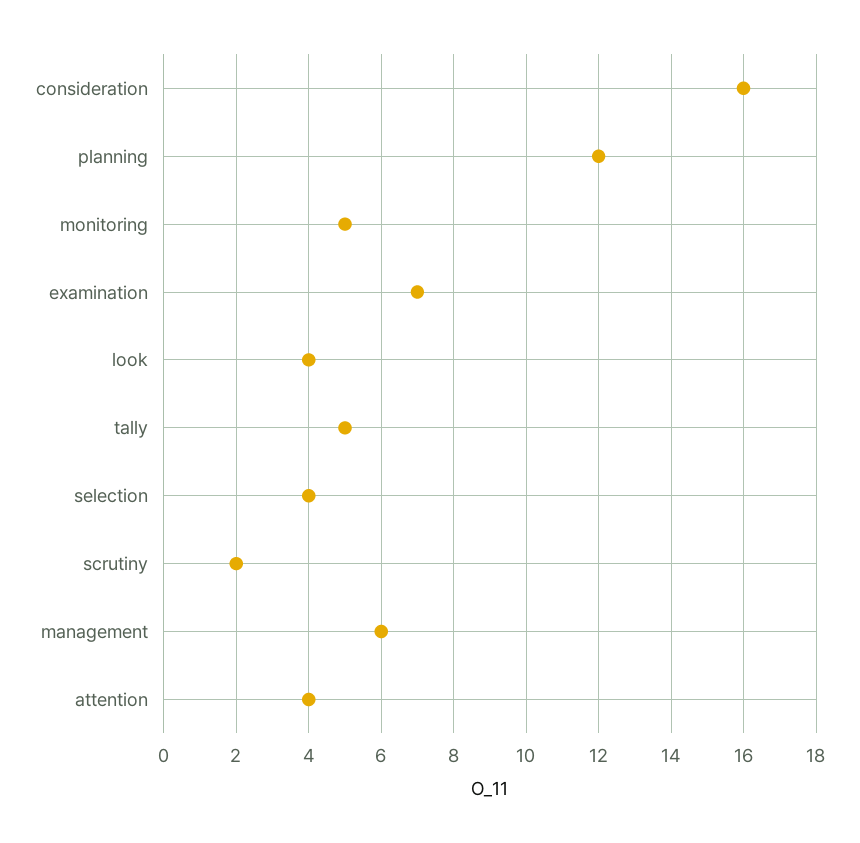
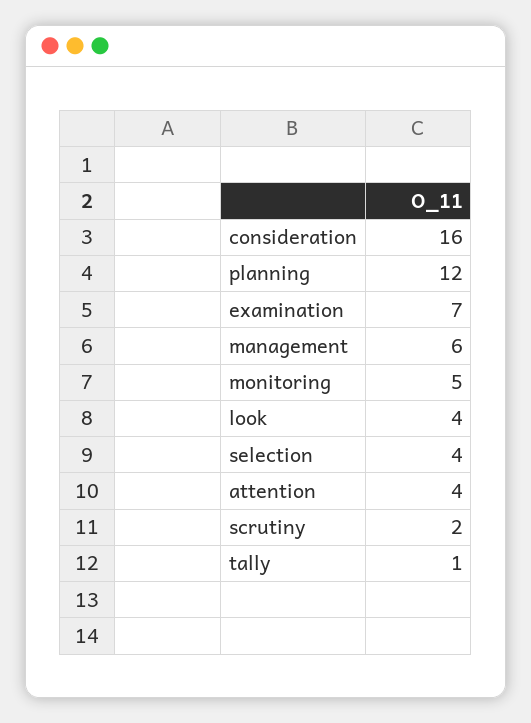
  {
    "consideration": 16,
    "planning": 12,
    "monitoring": 5,
    "examination": 7,
    "look": 4,
-   "tally": 5,
+   "tally": 1,
    "selection": 4,
    "scrutiny": 2,
    "management": 6,
    "attention": 4
  }

